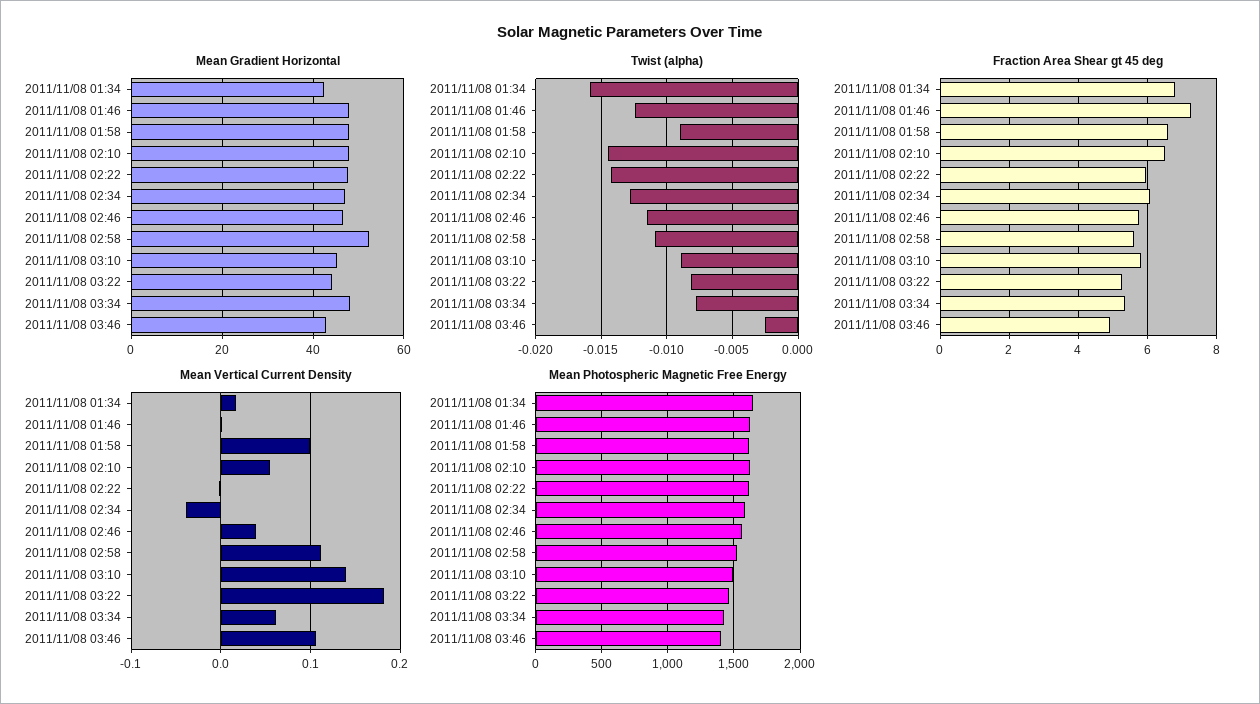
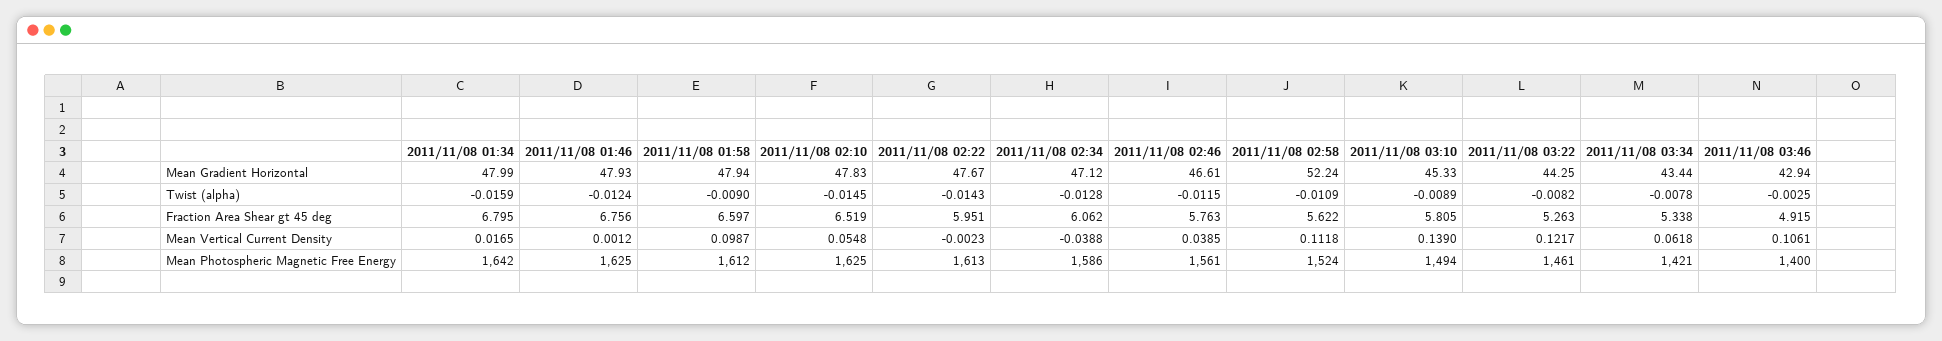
  {
    "Mean Gradient Horizontal": {
-     "2011/11/08 01:34": 42,
+     "2011/11/08 01:34": 47.99,
      "2011/11/08 01:46": 47.93,
      "2011/11/08 01:58": 47.94,
      "2011/11/08 02:10": 47.83,
      "2011/11/08 02:22": 47.67,
      "2011/11/08 02:34": 47.12,
      "2011/11/08 02:46": 46.61,
      "2011/11/08 02:58": 52.24,
      "2011/11/08 03:10": 45.33,
      "2011/11/08 03:22": 44.25,
-     "2011/11/08 03:34": 48,
+     "2011/11/08 03:34": 43.44,
      "2011/11/08 03:46": 42.94
    },
    "Twist (alpha)": {
      "2011/11/08 01:34": -0.0159,
      "2011/11/08 01:46": -0.0124,
      "2011/11/08 01:58": -0.009,
      "2011/11/08 02:10": -0.0145,
      "2011/11/08 02:22": -0.0143,
      "2011/11/08 02:34": -0.0128,
      "2011/11/08 02:46": -0.0115,
      "2011/11/08 02:58": -0.0109,
      "2011/11/08 03:10": -0.0089,
      "2011/11/08 03:22": -0.0082,
      "2011/11/08 03:34": -0.0078,
      "2011/11/08 03:46": -0.0025
    },
    "Fraction Area Shear gt 45 deg": {
      "2011/11/08 01:34": 6.795,
-     "2011/11/08 01:46": 7.2,
+     "2011/11/08 01:46": 6.756,
      "2011/11/08 01:58": 6.597,
      "2011/11/08 02:10": 6.519,
      "2011/11/08 02:22": 5.951,
      "2011/11/08 02:34": 6.062,
      "2011/11/08 02:46": 5.763,
      "2011/11/08 02:58": 5.622,
      "2011/11/08 03:10": 5.805,
      "2011/11/08 03:22": 5.263,
      "2011/11/08 03:34": 5.338,
      "2011/11/08 03:46": 4.915
    },
    "Mean Vertical Current Density": {
      "2011/11/08 01:34": 0.0165,
      "2011/11/08 01:46": 0.0012,
      "2011/11/08 01:58": 0.0987,
      "2011/11/08 02:10": 0.0548,
      "2011/11/08 02:22": -0.0023,
      "2011/11/08 02:34": -0.0388,
      "2011/11/08 02:46": 0.0385,
      "2011/11/08 02:58": 0.1118,
      "2011/11/08 03:10": 0.139,
-     "2011/11/08 03:22": 0.18,
+     "2011/11/08 03:22": 0.1217,
      "2011/11/08 03:34": 0.0618,
      "2011/11/08 03:46": 0.1061
    },
    "Mean Photospheric Magnetic Free Energy": {
      "2011/11/08 01:34": 1642,
      "2011/11/08 01:46": 1625,
      "2011/11/08 01:58": 1612,
      "2011/11/08 02:10": 1625,
      "2011/11/08 02:22": 1613,
      "2011/11/08 02:34": 1586,
      "2011/11/08 02:46": 1561,
      "2011/11/08 02:58": 1524,
      "2011/11/08 03:10": 1494,
      "2011/11/08 03:22": 1461,
      "2011/11/08 03:34": 1421,
      "2011/11/08 03:46": 1400
    }
  }

